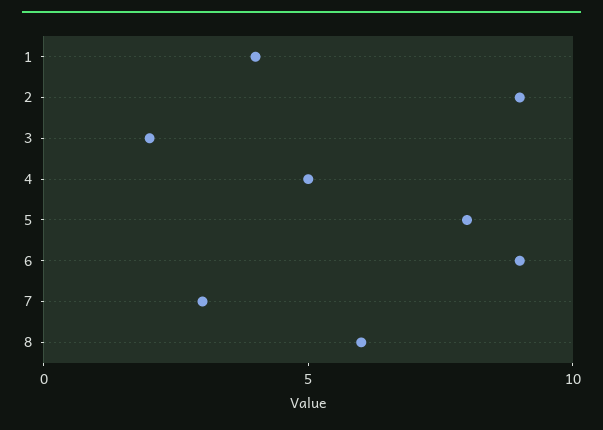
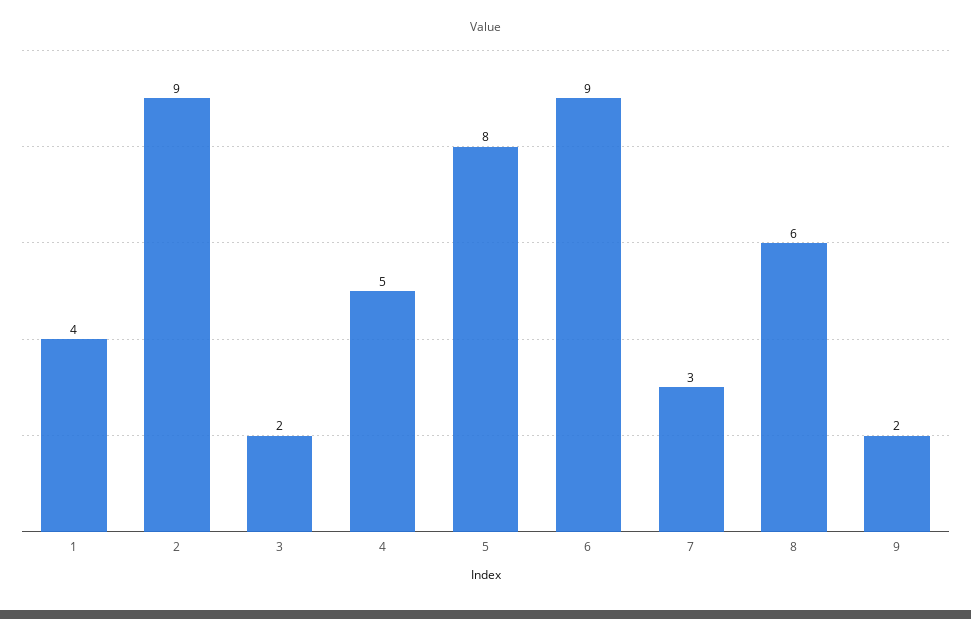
  {
    "1": 4,
    "2": 9,
    "3": 2,
    "4": 5,
    "5": 8,
    "6": 9,
    "7": 3,
-   "8": 6
+   "8": 6,
+   "9": 2
  }

